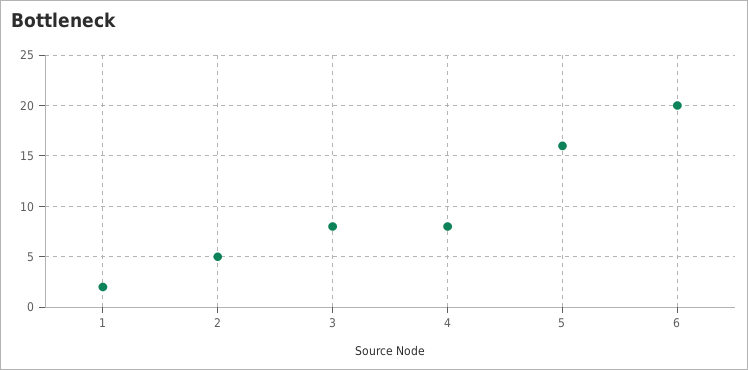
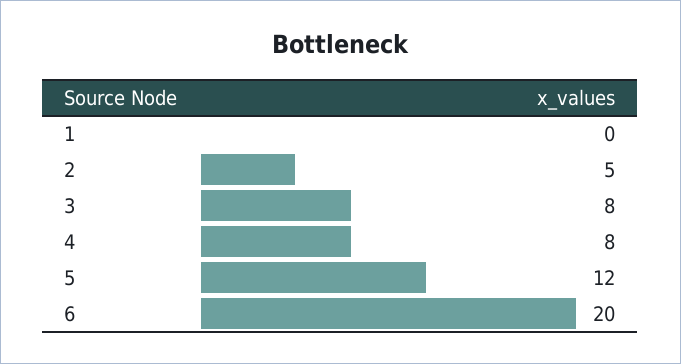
  {
-   "1": 2,
+   "1": 0,
    "2": 5,
    "3": 8,
    "4": 8,
-   "5": 16,
+   "5": 12,
    "6": 20
  }

